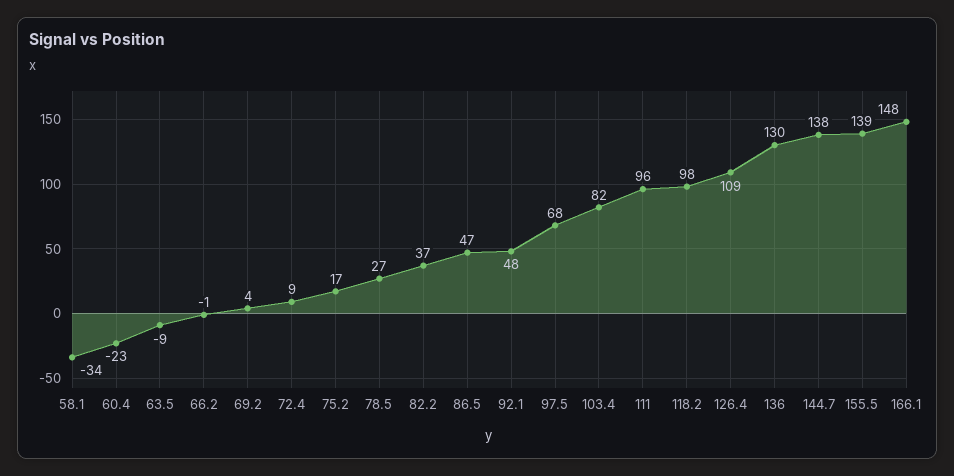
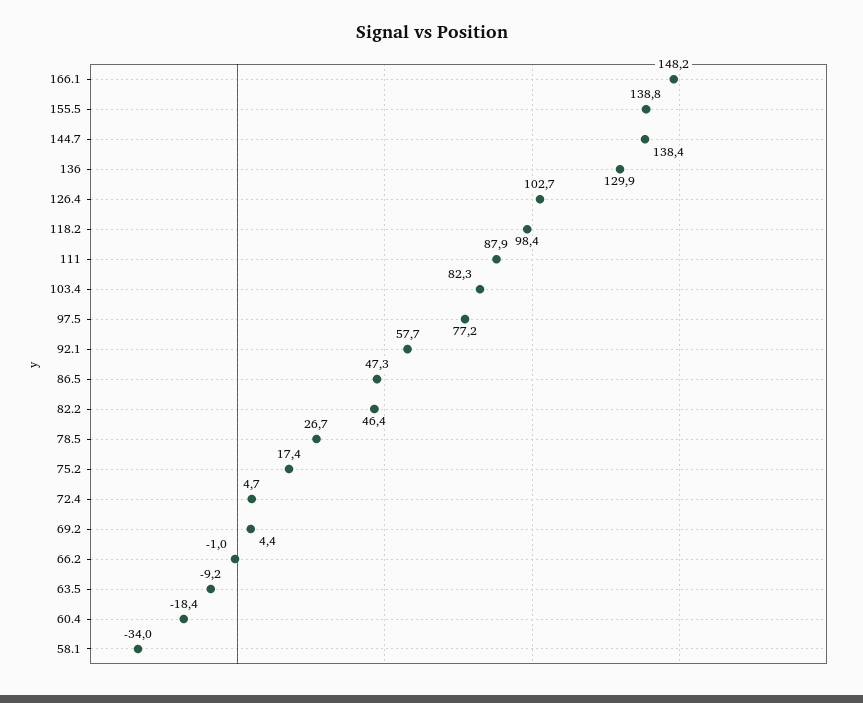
  {
    "58.1": -34,
-   "60.4": -23,
+   "60.4": -18.4,
    "63.5": -9.2,
    "66.2": -1,
    "69.2": 4.4,
-   "72.4": 9,
+   "72.4": 4.7,
    "75.2": 17.4,
    "78.5": 26.7,
-   "82.2": 37,
+   "82.2": 46.4,
    "86.5": 47.3,
-   "92.1": 48,
+   "92.1": 57.7,
-   "97.5": 68,
+   "97.5": 77.2,
    "103.4": 82.3,
-   "111": 96,
+   "111": 87.9,
    "118.2": 98.4,
-   "126.4": 109,
+   "126.4": 102.7,
    "136": 129.9,
    "144.7": 138.4,
    "155.5": 138.8,
    "166.1": 148.2
  }

